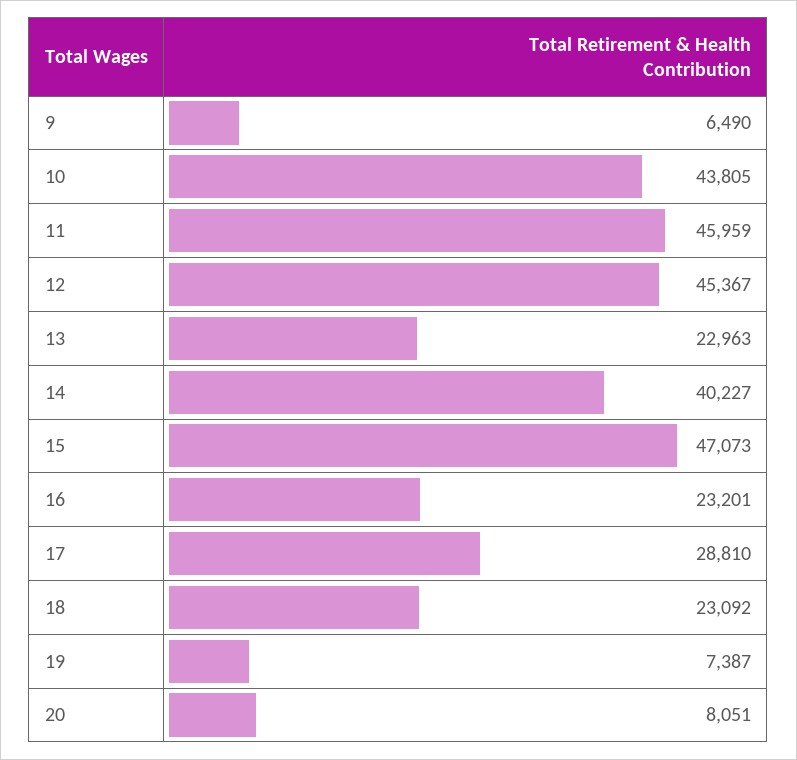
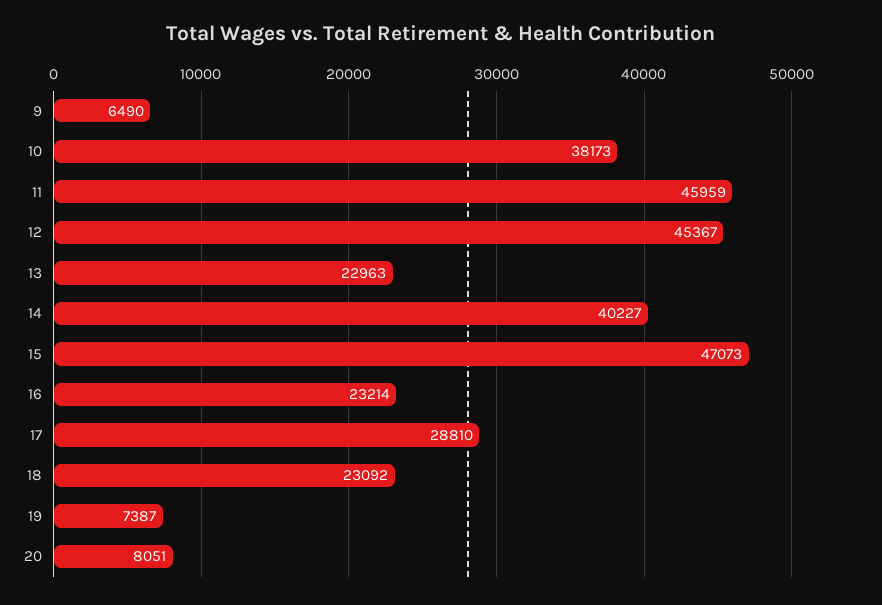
  {
    "9": 6490,
-   "10": 43805,
+   "10": 38173,
    "11": 45959,
    "12": 45367,
    "13": 22963,
    "14": 40227,
    "15": 47073,
-   "16": 23201,
+   "16": 23214,
    "17": 28810,
    "18": 23092,
    "19": 7387,
    "20": 8051
  }

